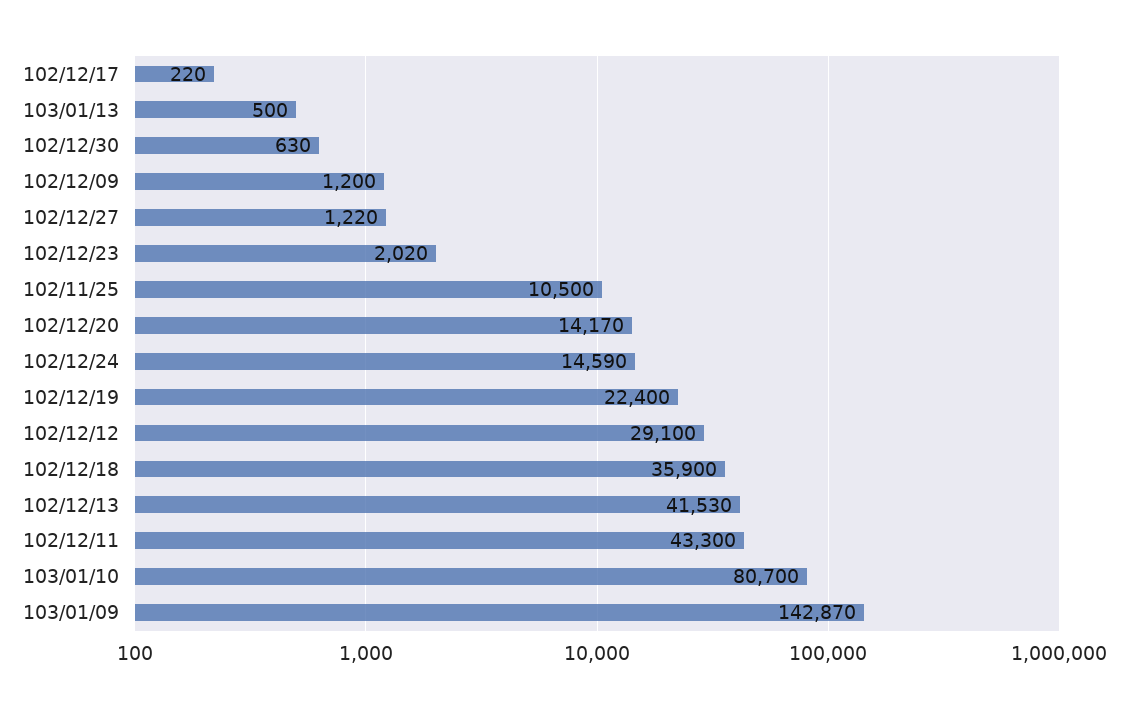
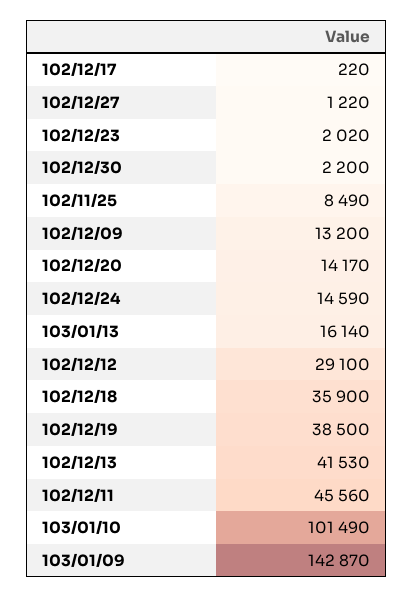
  {
    "102/12/17": 220,
-   "103/01/13": 500,
+   "103/01/13": 16140,
-   "102/12/30": 630,
+   "102/12/30": 2200,
-   "102/12/09": 1200,
+   "102/12/09": 13200,
    "102/12/27": 1220,
    "102/12/23": 2020,
-   "102/11/25": 10500,
+   "102/11/25": 8490,
    "102/12/20": 14170,
    "102/12/24": 14590,
-   "102/12/19": 22400,
+   "102/12/19": 38500,
    "102/12/12": 29100,
    "102/12/18": 35900,
    "102/12/13": 41530,
-   "102/12/11": 43300,
+   "102/12/11": 45560,
-   "103/01/10": 80700,
+   "103/01/10": 101490,
    "103/01/09": 142870
  }

